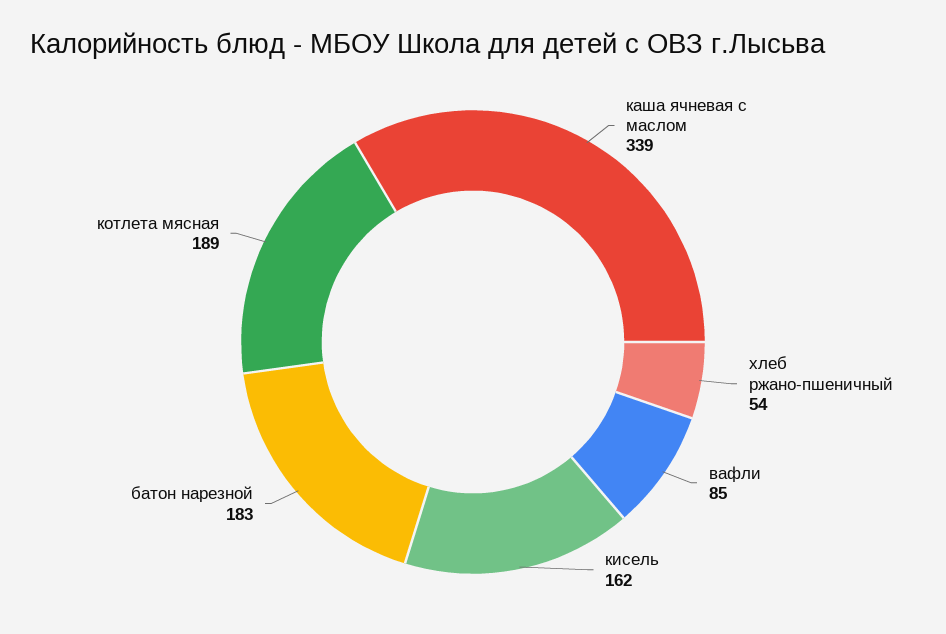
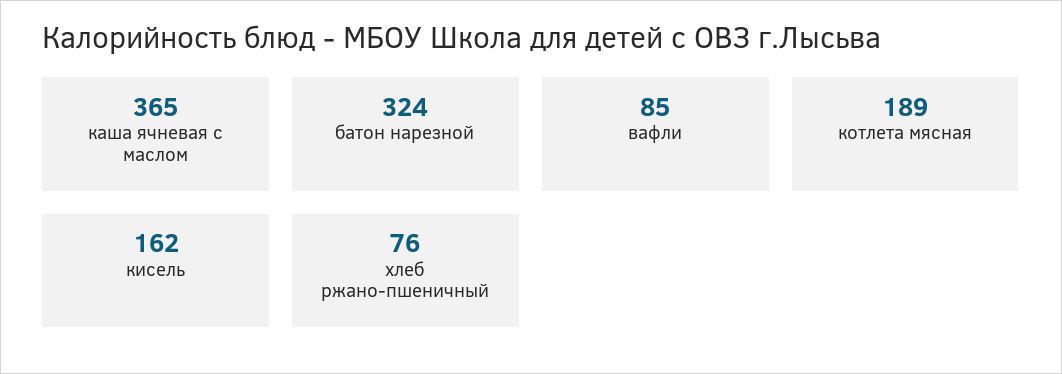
  {
-   "каша ячневая с маслом": 339,
+   "каша ячневая с маслом": 365,
-   "хлеб ржано-пшеничный": 54,
+   "хлеб ржано-пшеничный": 76,
    "вафли": 85,
    "кисель": 162,
-   "батон нарезной": 183,
+   "батон нарезной": 324,
    "котлета мясная": 189
  }

